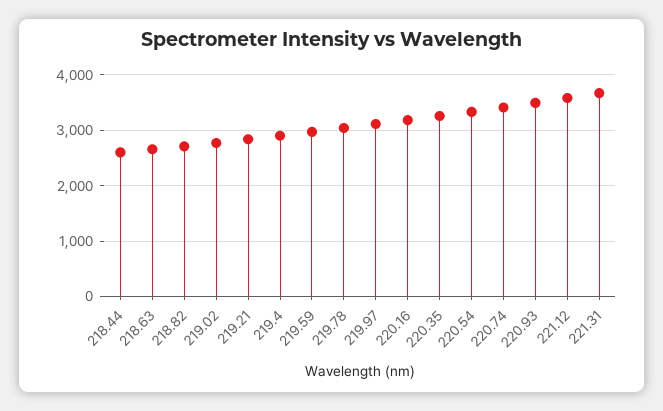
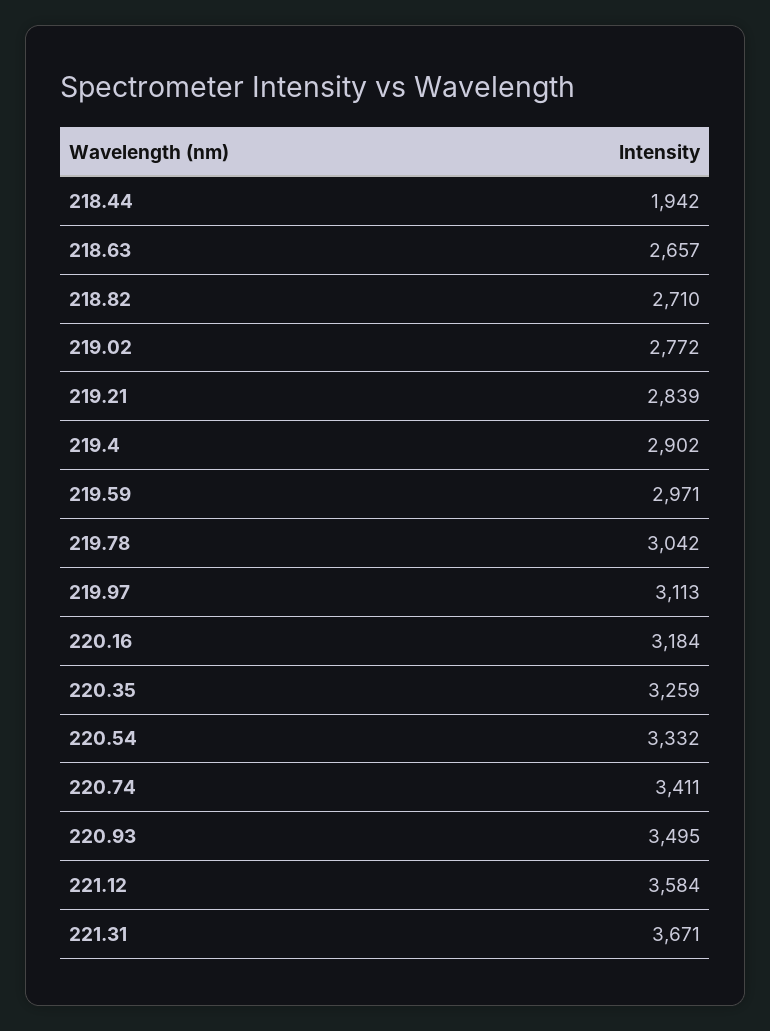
  {
-   "218.44": 2600,
+   "218.44": 1942,
    "218.63": 2657,
    "218.82": 2710,
    "219.02": 2772,
    "219.21": 2839,
    "219.4": 2902,
    "219.59": 2971,
    "219.78": 3042,
    "219.97": 3113,
    "220.16": 3184,
    "220.35": 3259,
    "220.54": 3332,
    "220.74": 3411,
    "220.93": 3495,
    "221.12": 3584,
    "221.31": 3671
  }

